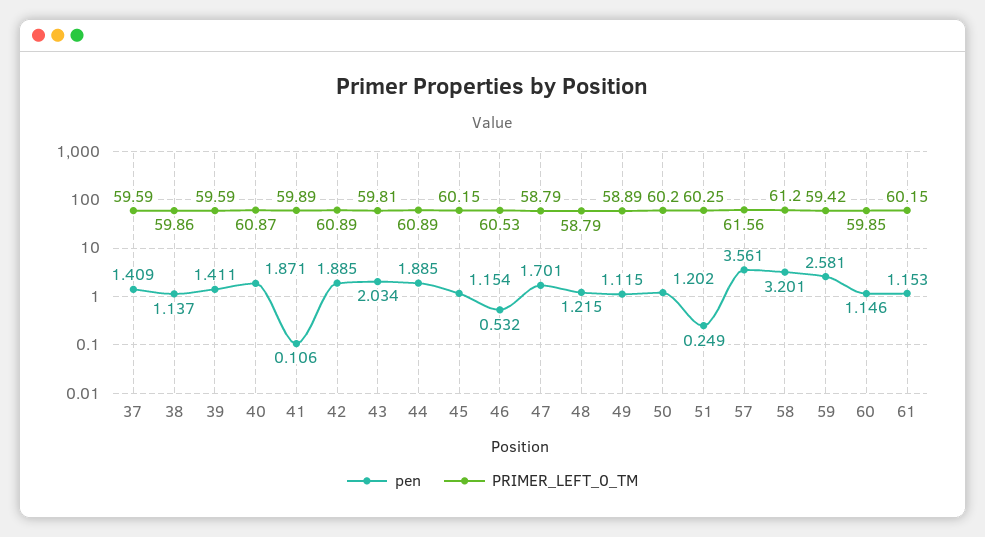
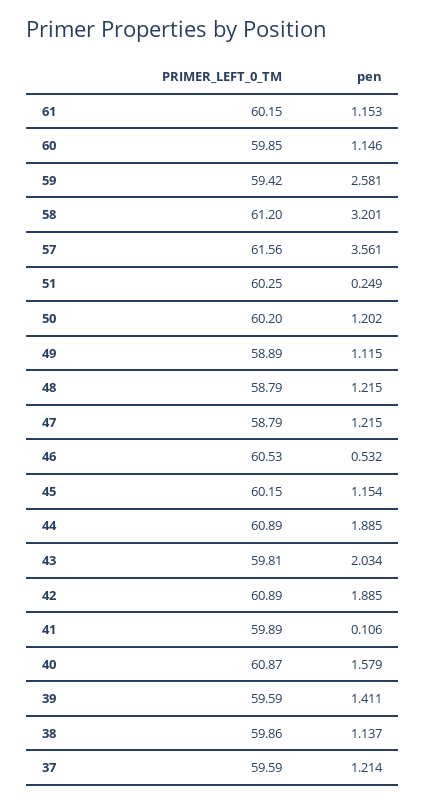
  {
    "pen": {
-     "37": 1.409,
+     "37": 1.214,
      "38": 1.137,
      "39": 1.411,
-     "40": 1.871,
+     "40": 1.579,
      "41": 0.106,
      "42": 1.885,
      "43": 2.034,
      "44": 1.885,
      "45": 1.154,
      "46": 0.532,
-     "47": 1.701,
+     "47": 1.215,
      "48": 1.215,
      "49": 1.115,
      "50": 1.202,
      "51": 0.249,
      "57": 3.561,
      "58": 3.201,
      "59": 2.581,
      "60": 1.146,
      "61": 1.153
    },
    "PRIMER_LEFT_0_TM": {
      "37": 59.59,
      "38": 59.86,
      "39": 59.59,
      "40": 60.87,
      "41": 59.89,
      "42": 60.89,
      "43": 59.81,
      "44": 60.89,
      "45": 60.15,
      "46": 60.53,
      "47": 58.79,
      "48": 58.79,
      "49": 58.89,
      "50": 60.2,
      "51": 60.25,
      "57": 61.56,
      "58": 61.2,
      "59": 59.42,
      "60": 59.85,
      "61": 60.15
    }
  }

